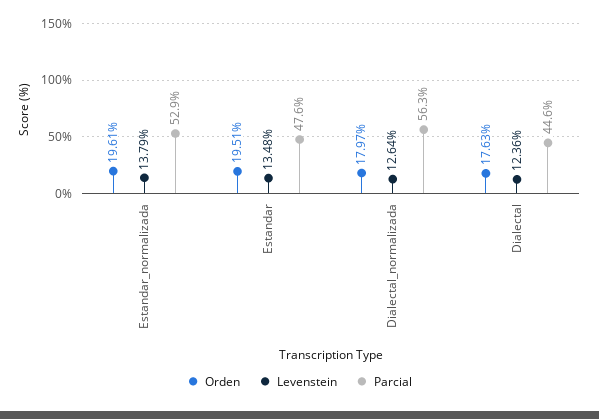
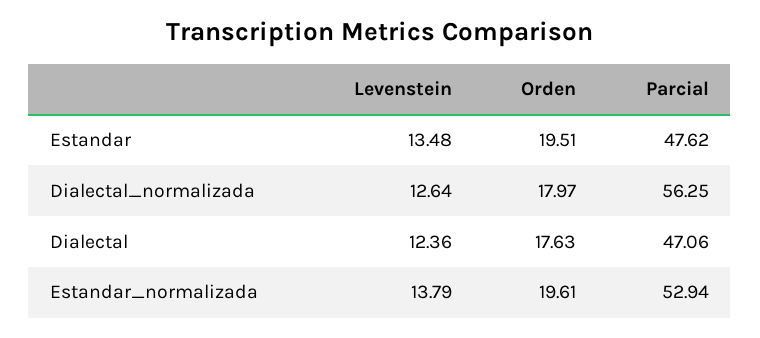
  {
    "Orden": {
      "Estandar_normalizada": 19.61,
      "Estandar": 19.51,
      "Dialectal_normalizada": 17.97,
      "Dialectal": 17.63
    },
    "Levenstein": {
      "Estandar_normalizada": 13.79,
      "Estandar": 13.48,
      "Dialectal_normalizada": 12.64,
      "Dialectal": 12.36
    },
    "Parcial": {
      "Estandar_normalizada": 52.94,
      "Estandar": 47.62,
      "Dialectal_normalizada": 56.25,
-     "Dialectal": 44.6
+     "Dialectal": 47.06
    }
  }

